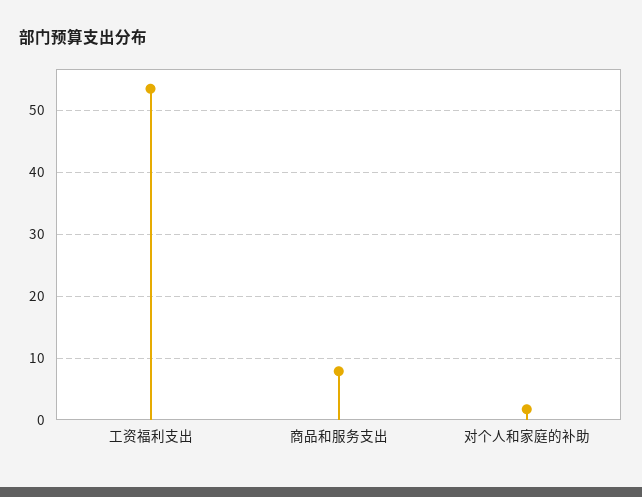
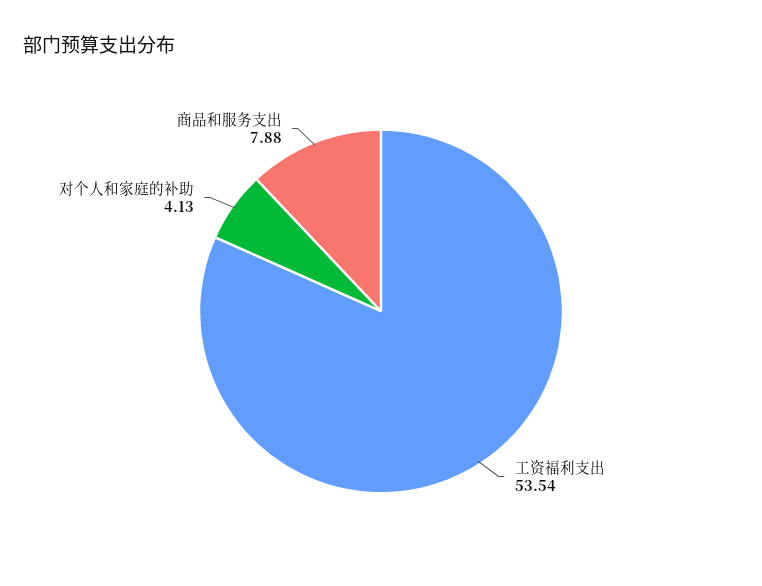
  {
    "工资福利支出": 53.54,
    "商品和服务支出": 7.88,
-   "对个人和家庭的补助": 2
+   "对个人和家庭的补助": 4.13
  }

